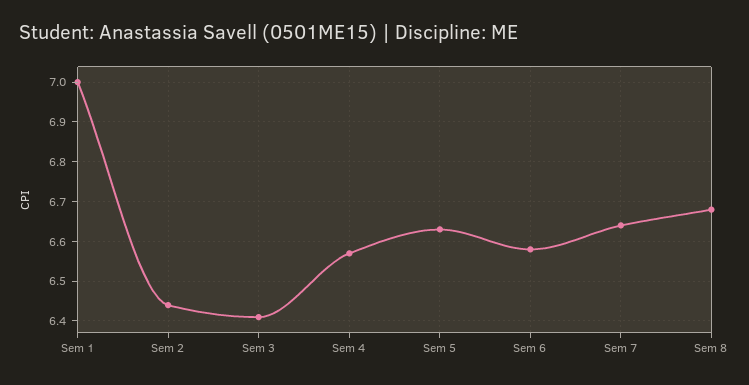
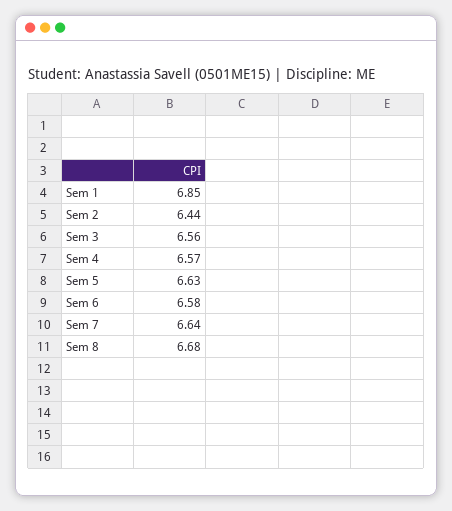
  {
-   "Sem 1": 7,
+   "Sem 1": 6.85,
    "Sem 2": 6.44,
-   "Sem 3": 6.4,
+   "Sem 3": 6.56,
    "Sem 4": 6.57,
    "Sem 5": 6.63,
    "Sem 6": 6.58,
    "Sem 7": 6.64,
    "Sem 8": 6.68
  }

